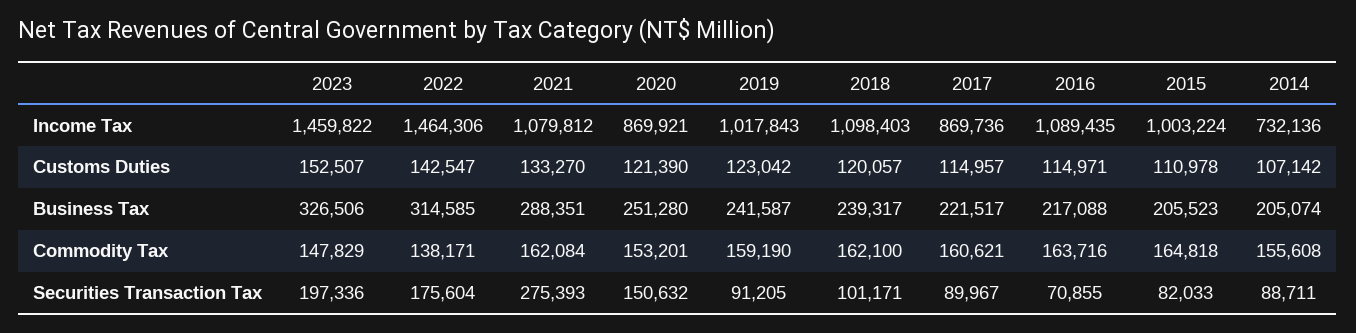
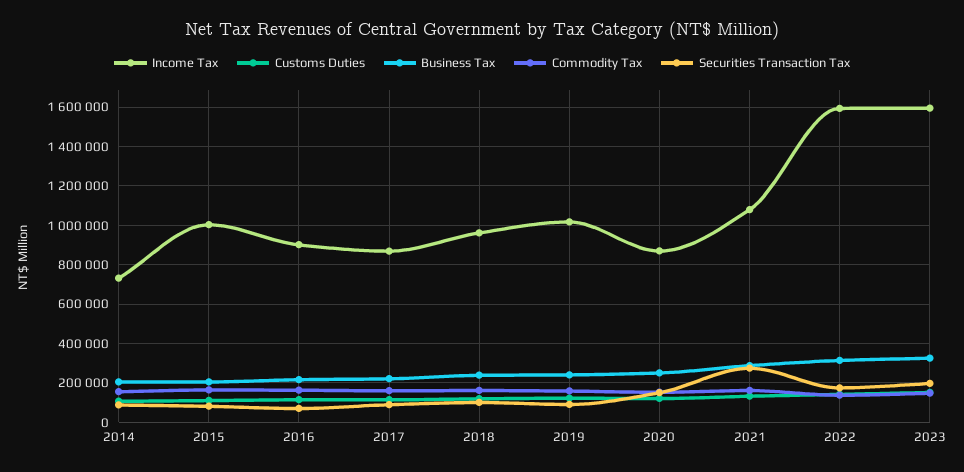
  {
    "Income Tax": {
-     "2023": 1459822,
+     "2023": 1600000,
-     "2022": 1464306,
+     "2022": 1600000,
      "2021": 1079812,
      "2020": 869921,
      "2019": 1017843,
-     "2018": 1098403,
+     "2018": 950000,
      "2017": 869736,
-     "2016": 1089435,
+     "2016": 900000,
      "2015": 1003224,
      "2014": 732136
    },
    "Customs Duties": {
      "2023": 152507,
      "2022": 142547,
      "2021": 133270,
      "2020": 121390,
      "2019": 123042,
      "2018": 120057,
      "2017": 114957,
      "2016": 114971,
      "2015": 110978,
      "2014": 107142
    },
    "Business Tax": {
      "2023": 326506,
      "2022": 314585,
      "2021": 288351,
      "2020": 251280,
      "2019": 241587,
      "2018": 239317,
      "2017": 221517,
      "2016": 217088,
      "2015": 205523,
      "2014": 205074
    },
    "Commodity Tax": {
      "2023": 147829,
      "2022": 138171,
      "2021": 162084,
      "2020": 153201,
      "2019": 159190,
      "2018": 162100,
      "2017": 160621,
      "2016": 163716,
      "2015": 164818,
      "2014": 155608
    },
    "Securities Transaction Tax": {
      "2023": 197336,
      "2022": 175604,
      "2021": 275393,
      "2020": 150632,
      "2019": 91205,
      "2018": 101171,
      "2017": 89967,
      "2016": 70855,
      "2015": 82033,
      "2014": 88711
    }
  }

